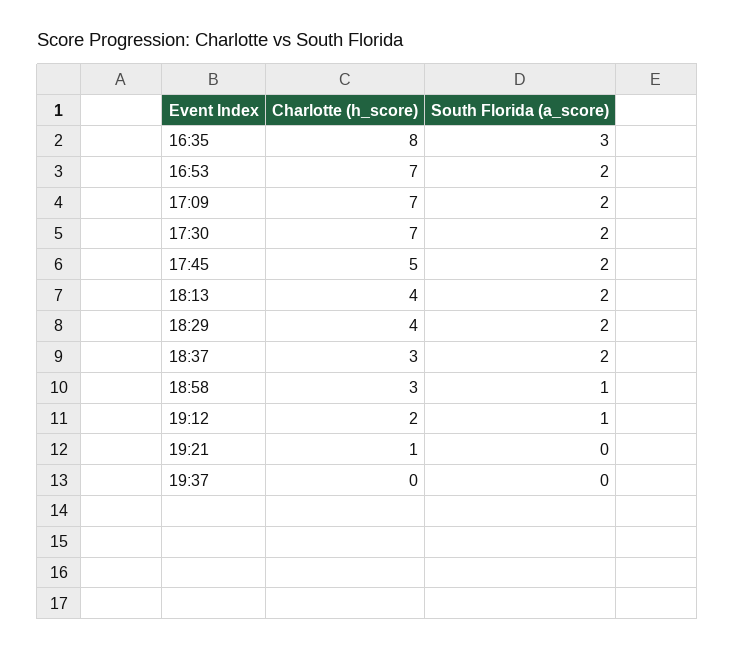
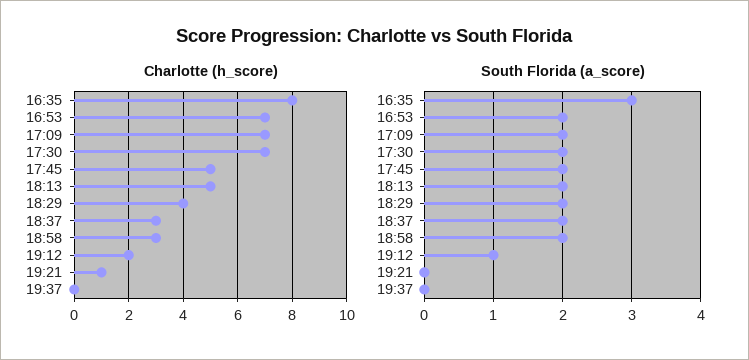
  {
    "Charlotte (h_score)": {
      "16:35": 8,
      "16:53": 7,
      "17:09": 7,
      "17:30": 7,
      "17:45": 5,
-     "18:13": 4,
+     "18:13": 5,
      "18:29": 4,
      "18:37": 3,
      "18:58": 3,
      "19:12": 2,
      "19:21": 1,
      "19:37": 0
    },
    "South Florida (a_score)": {
      "16:35": 3,
      "16:53": 2,
      "17:09": 2,
      "17:30": 2,
      "17:45": 2,
      "18:13": 2,
      "18:29": 2,
      "18:37": 2,
-     "18:58": 1,
+     "18:58": 2,
      "19:12": 1,
      "19:21": 0,
      "19:37": 0
    }
  }

